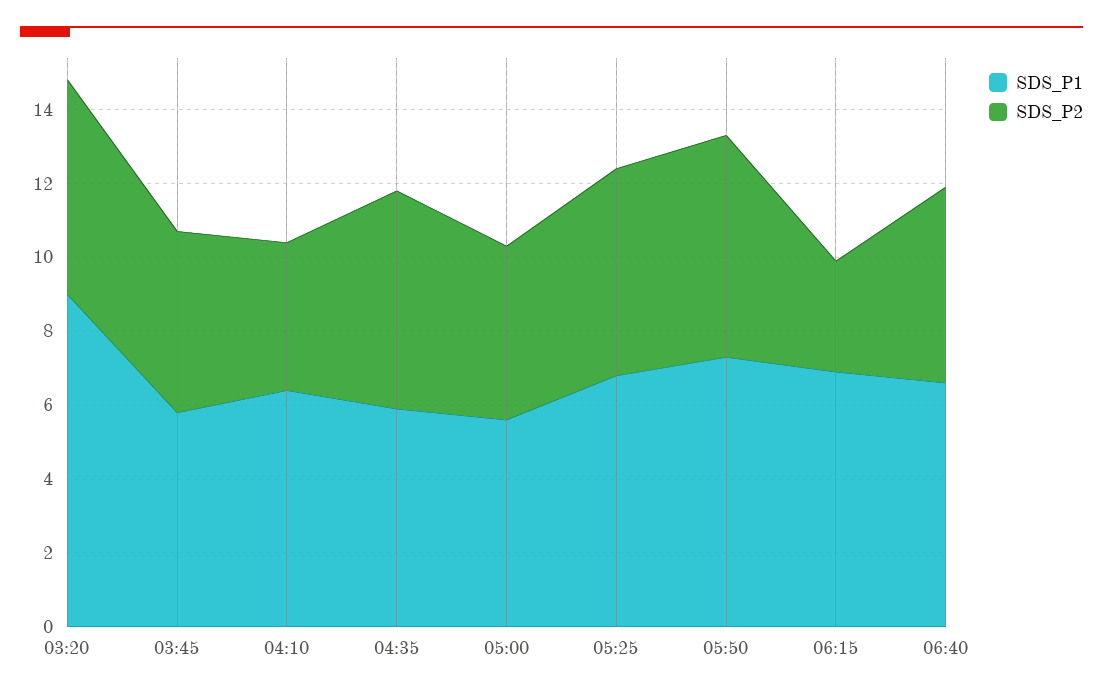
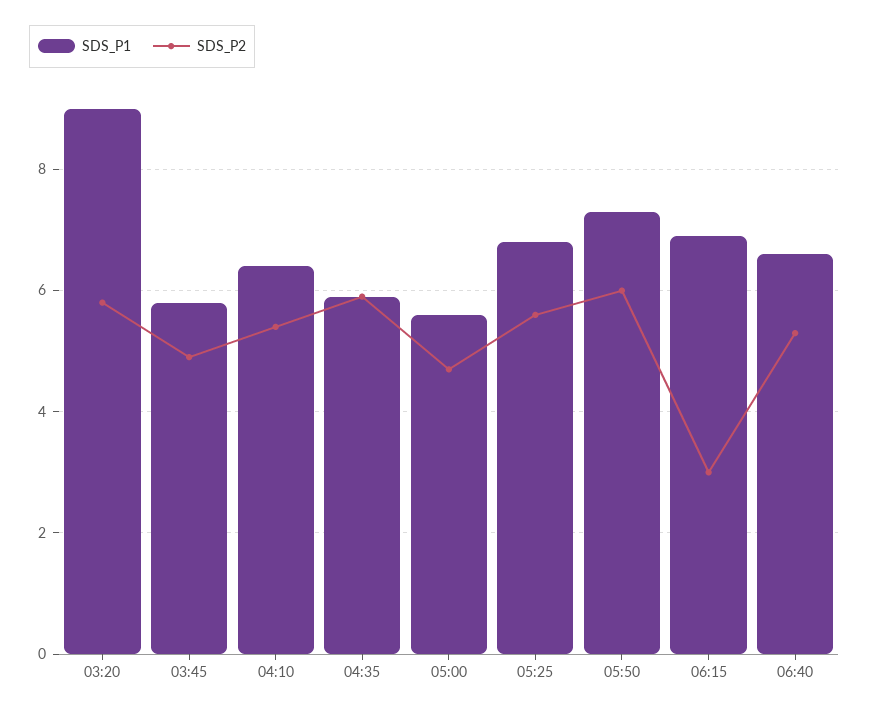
  {
    "SDS_P1": {
      "03:20": 9,
      "03:45": 6,
      "04:10": 6.5,
      "04:35": 6,
      "05:00": 5.5,
      "05:25": 7,
      "05:50": 7.5,
      "06:15": 7,
      "06:40": 6.5
    },
    "SDS_P2": {
      "03:20": 6,
      "03:45": 5,
-     "04:10": 4,
+     "04:10": 5.5,
      "04:35": 6,
      "05:00": 4.5,
      "05:25": 5.5,
      "05:50": 6,
      "06:15": 3,
      "06:40": 5.5
    }
  }

